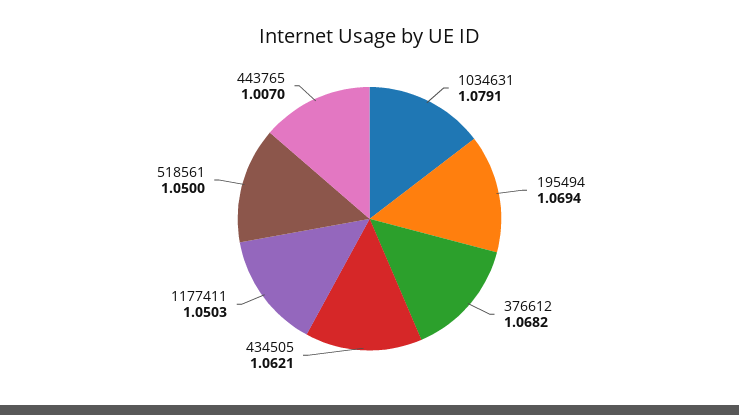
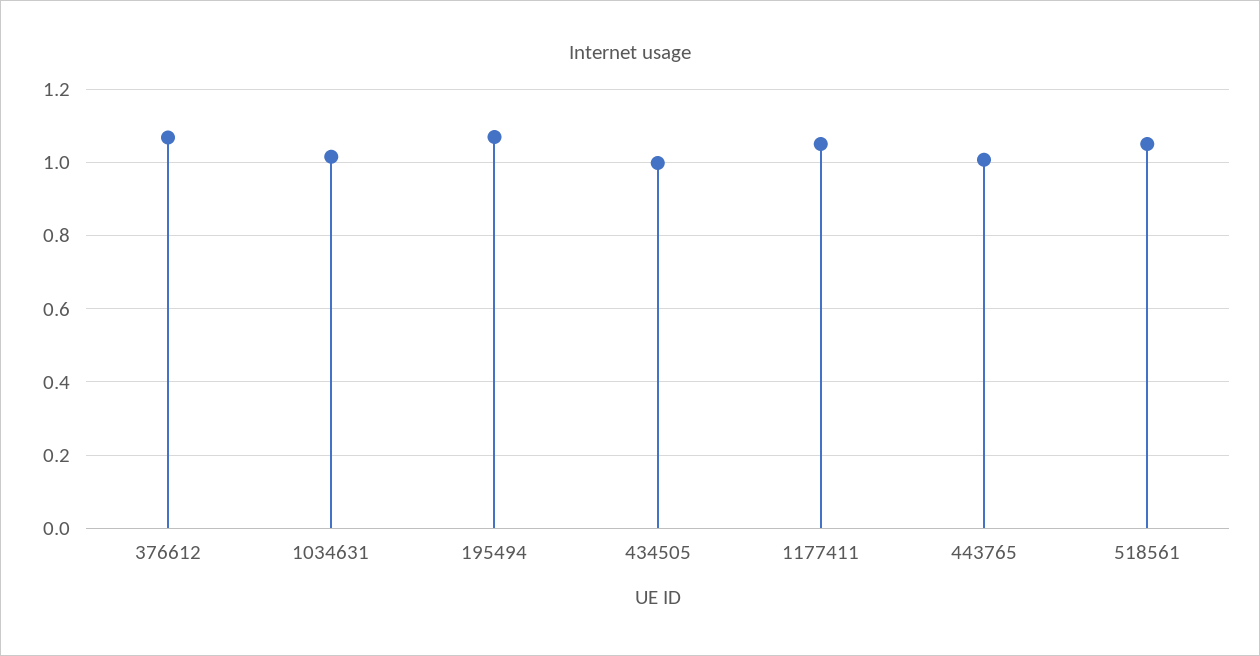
  {
-   "1034631": 1.0791,
+   "1034631": 1.02,
    "195494": 1.0694,
    "376612": 1.0682,
-   "434505": 1.0621,
+   "434505": 1,
    "1177411": 1.0503,
    "518561": 1.05,
    "443765": 1.007
  }

